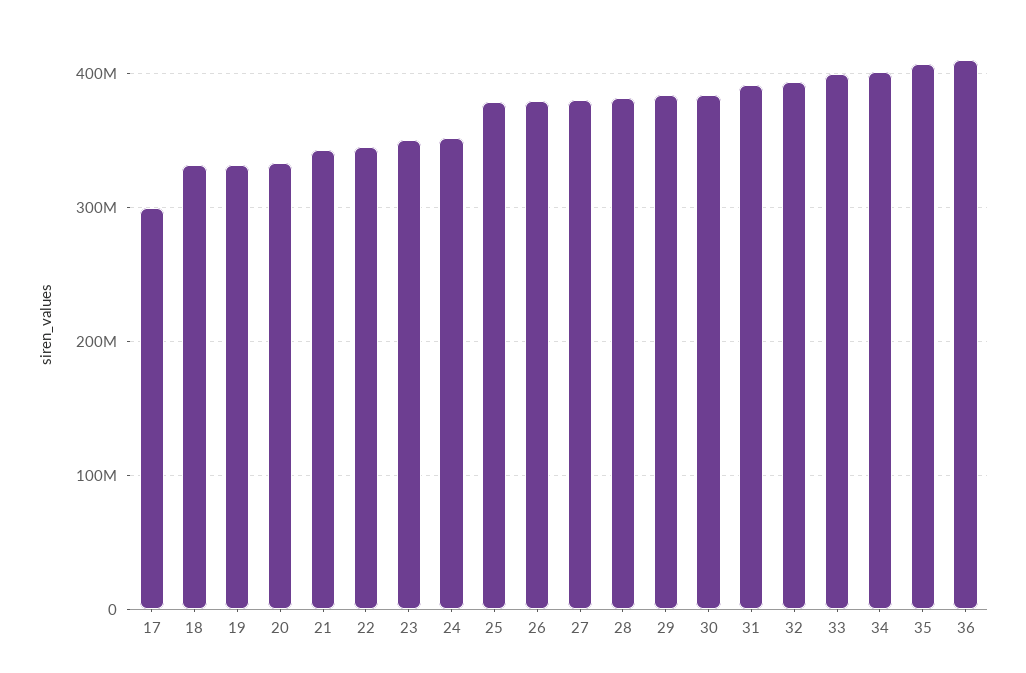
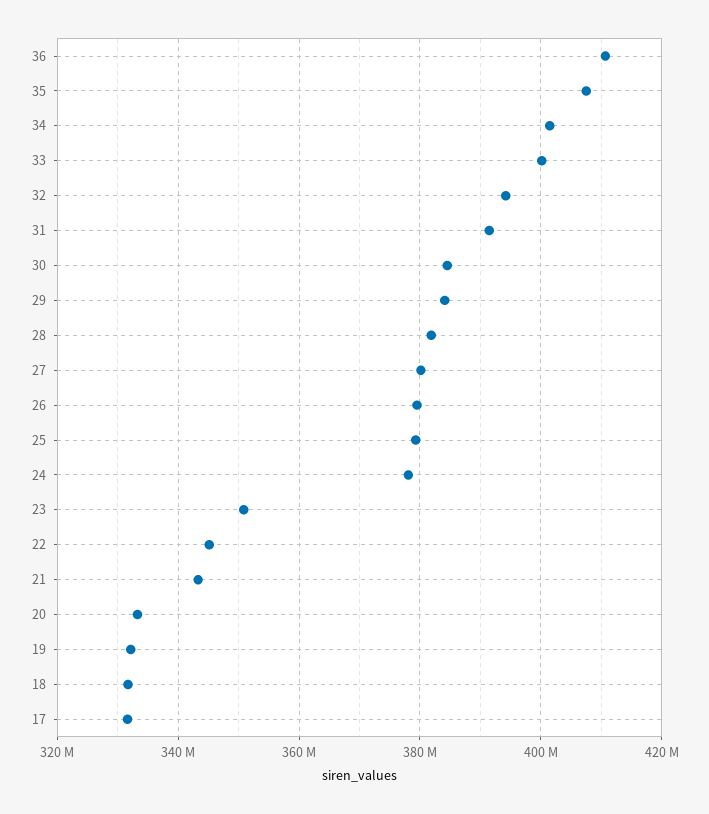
  {
-   "17": 300000000,
+   "17": 332000000,
    "18": 332000000,
    "19": 332000000,
    "20": 334000000,
    "21": 344000000,
    "22": 346000000,
    "23": 350000000,
-   "24": 350000000,
+   "24": 378000000,
    "25": 380000000,
    "26": 380000000,
    "27": 380000000,
    "28": 382000000,
    "29": 384000000,
    "30": 384000000,
    "31": 392000000,
    "32": 394000000,
    "33": 400000000,
    "34": 402000000,
    "35": 408000000,
    "36": 410000000
  }

